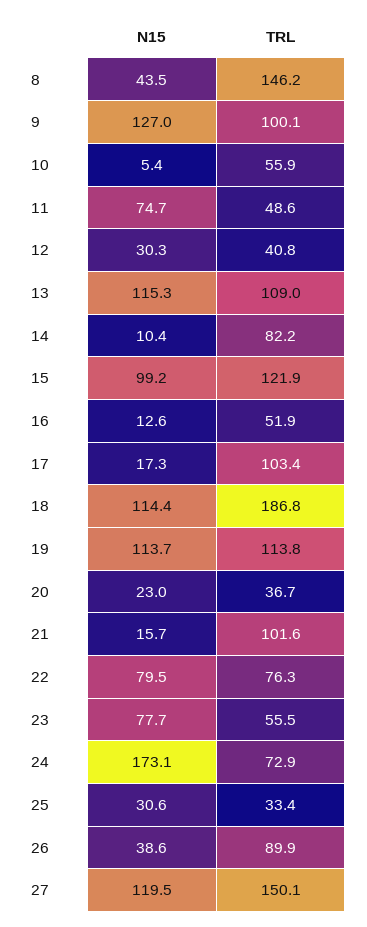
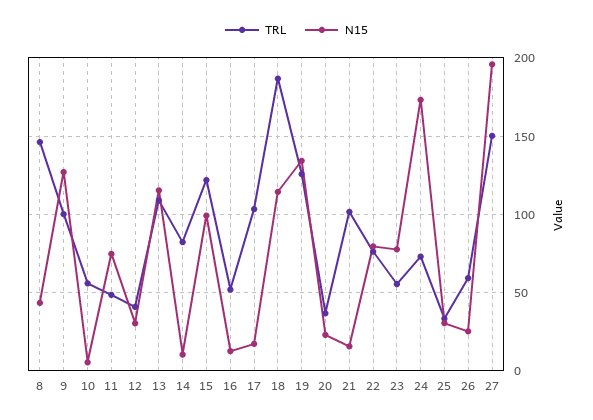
  {
    "N15": {
      "8": 43.5,
      "9": 127,
      "10": 5.4,
      "11": 74.7,
      "12": 30.3,
      "13": 115.3,
      "14": 10.4,
      "15": 99.2,
      "16": 12.6,
      "17": 17.3,
      "18": 114.4,
-     "19": 113.7,
+     "19": 135,
      "20": 23,
      "21": 15.7,
      "22": 79.5,
      "23": 77.7,
      "24": 173.1,
      "25": 30.6,
-     "26": 38.6,
+     "26": 25,
-     "27": 119.5
+     "27": 195
    },
    "TRL": {
      "8": 146.2,
      "9": 100.1,
      "10": 55.9,
      "11": 48.6,
      "12": 40.8,
      "13": 109,
      "14": 82.2,
      "15": 121.9,
      "16": 51.9,
      "17": 103.4,
      "18": 186.8,
-     "19": 113.8,
+     "19": 125,
      "20": 36.7,
      "21": 101.6,
      "22": 76.3,
      "23": 55.5,
      "24": 72.9,
      "25": 33.4,
-     "26": 89.9,
+     "26": 60,
      "27": 150.1
    }
  }

